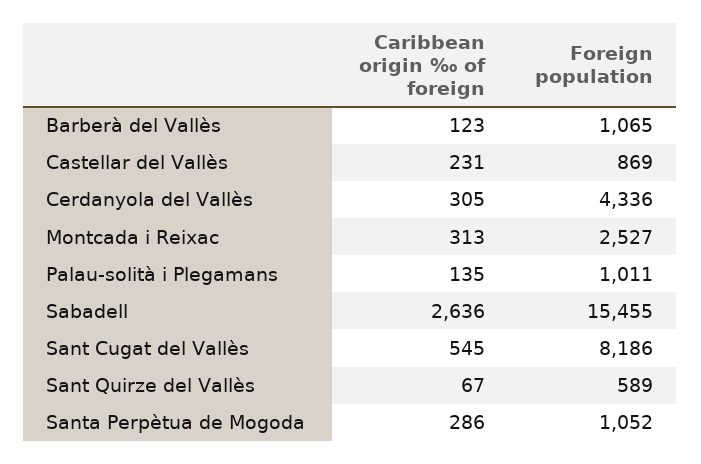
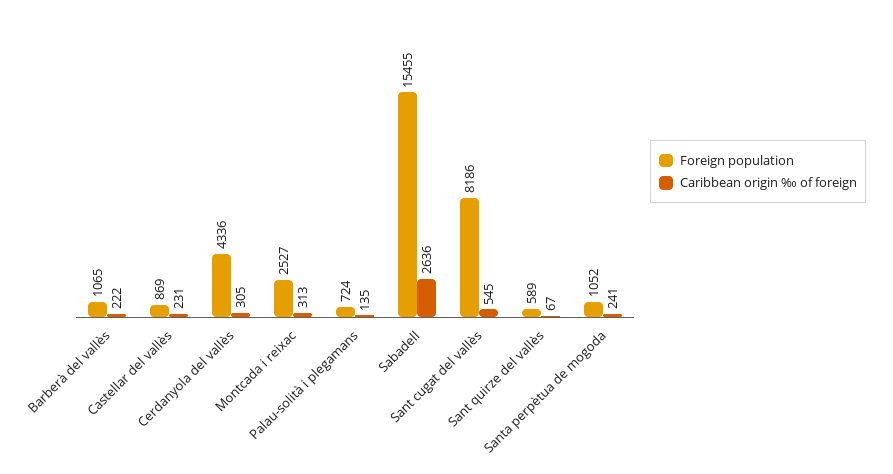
  {
    "Caribbean origin ‰ of foreign": {
-     "Barberà del Vallès": 123,
+     "Barberà del Vallès": 222,
      "Castellar del Vallès": 231,
      "Cerdanyola del Vallès": 305,
      "Montcada i Reixac": 313,
      "Palau-solità i Plegamans": 135,
      "Sabadell": 2636,
      "Sant Cugat del Vallès": 545,
      "Sant Quirze del Vallès": 67,
-     "Santa Perpètua de Mogoda": 286
+     "Santa Perpètua de Mogoda": 241
    },
    "Foreign population": {
      "Barberà del Vallès": 1065,
      "Castellar del Vallès": 869,
      "Cerdanyola del Vallès": 4336,
      "Montcada i Reixac": 2527,
-     "Palau-solità i Plegamans": 1011,
+     "Palau-solità i Plegamans": 724,
      "Sabadell": 15455,
      "Sant Cugat del Vallès": 8186,
      "Sant Quirze del Vallès": 589,
      "Santa Perpètua de Mogoda": 1052
    }
  }

